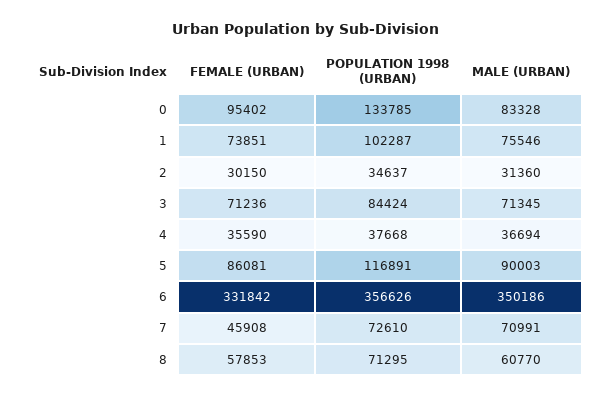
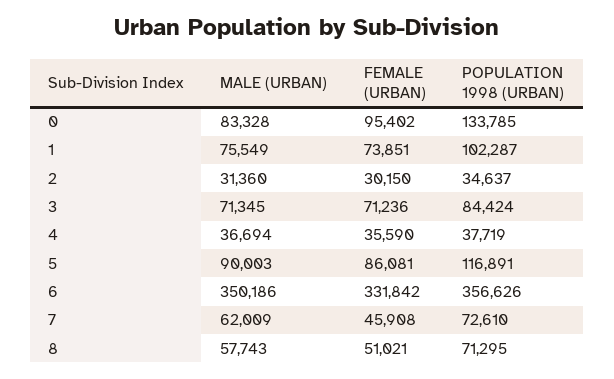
  {
    "FEMALE (URBAN)": {
      "0": 95402,
      "1": 73851,
      "2": 30150,
      "3": 71236,
      "4": 35590,
      "5": 86081,
      "6": 331842,
      "7": 45908,
-     "8": 57853
+     "8": 51021
    },
    "POPULATION 1998 (URBAN)": {
      "0": 133785,
      "1": 102287,
      "2": 34637,
      "3": 84424,
-     "4": 37668,
+     "4": 37719,
      "5": 116891,
      "6": 356626,
      "7": 72610,
      "8": 71295
    },
    "MALE (URBAN)": {
      "0": 83328,
-     "1": 75546,
+     "1": 75549,
      "2": 31360,
      "3": 71345,
      "4": 36694,
      "5": 90003,
      "6": 350186,
-     "7": 70991,
+     "7": 62009,
-     "8": 60770
+     "8": 57743
    }
  }

